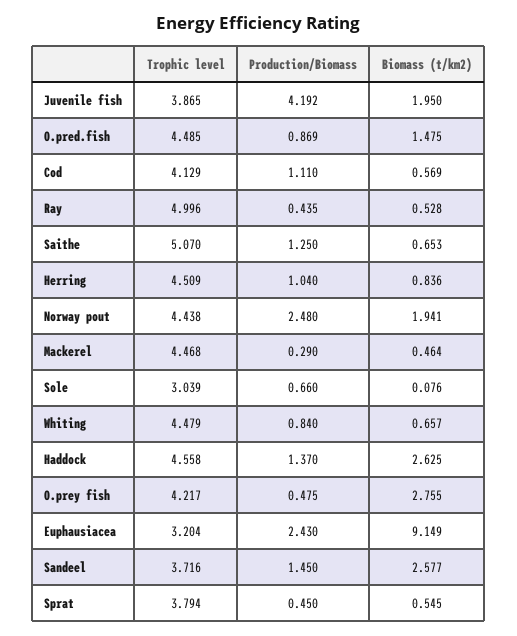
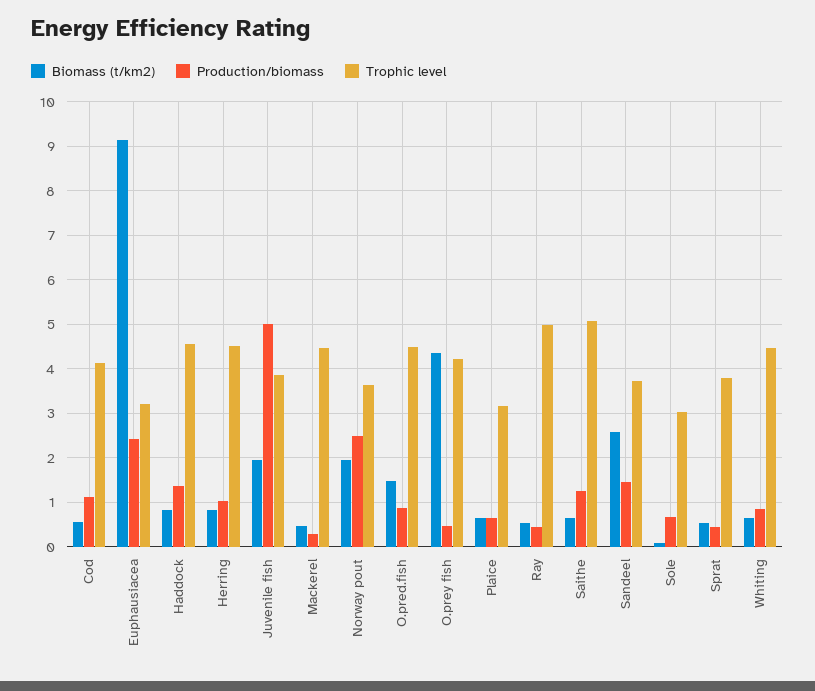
  {
    "Trophic level": {
      "Juvenile fish": 3.865,
      "O.pred.fish": 4.485,
      "Cod": 4.129,
      "Ray": 4.996,
      "Saithe": 5.07,
      "Herring": 4.509,
-     "Norway pout": 4.438,
+     "Norway pout": 3.6,
      "Mackerel": 4.468,
      "Sole": 3.039,
      "Whiting": 4.479,
      "Haddock": 4.558,
      "O.prey fish": 4.217,
      "Euphausiacea": 3.204,
      "Sandeel": 3.716,
-     "Sprat": 3.794
+     "Sprat": 3.794,
+     "Plaice": 3.2
    },
    "Production/Biomass": {
-     "Juvenile fish": 4.192,
+     "Juvenile fish": 5,
      "O.pred.fish": 0.869,
      "Cod": 1.11,
      "Ray": 0.435,
      "Saithe": 1.25,
      "Herring": 1.04,
      "Norway pout": 2.48,
      "Mackerel": 0.29,
      "Sole": 0.66,
      "Whiting": 0.84,
      "Haddock": 1.37,
      "O.prey fish": 0.475,
      "Euphausiacea": 2.43,
      "Sandeel": 1.45,
-     "Sprat": 0.45
+     "Sprat": 0.45,
+     "Plaice": 0.6
    },
    "Biomass (t/km2)": {
      "Juvenile fish": 1.95,
      "O.pred.fish": 1.475,
      "Cod": 0.569,
      "Ray": 0.528,
      "Saithe": 0.653,
      "Herring": 0.836,
      "Norway pout": 1.941,
      "Mackerel": 0.464,
      "Sole": 0.076,
      "Whiting": 0.657,
-     "Haddock": 2.625,
+     "Haddock": 0.8,
-     "O.prey fish": 2.755,
+     "O.prey fish": 4.4,
      "Euphausiacea": 9.149,
      "Sandeel": 2.577,
-     "Sprat": 0.545
+     "Sprat": 0.545,
+     "Plaice": 0.6
    }
  }

